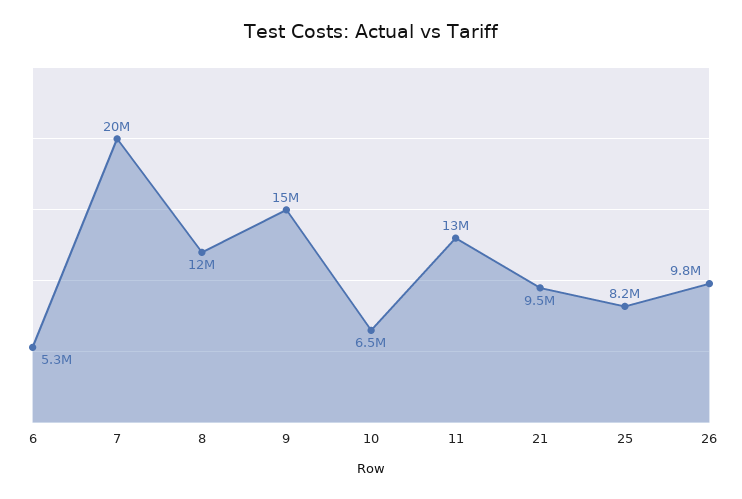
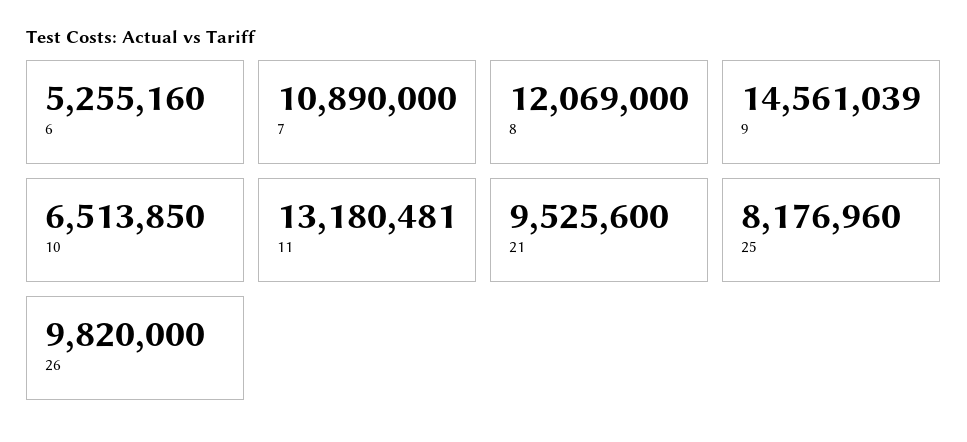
  {
    "6": 5255160,
-   "7": 20000000,
+   "7": 10890000,
    "8": 12069000,
    "9": 14561039,
    "10": 6513850,
    "11": 13180481,
    "21": 9525600,
    "25": 8176960,
    "26": 9820000
  }

